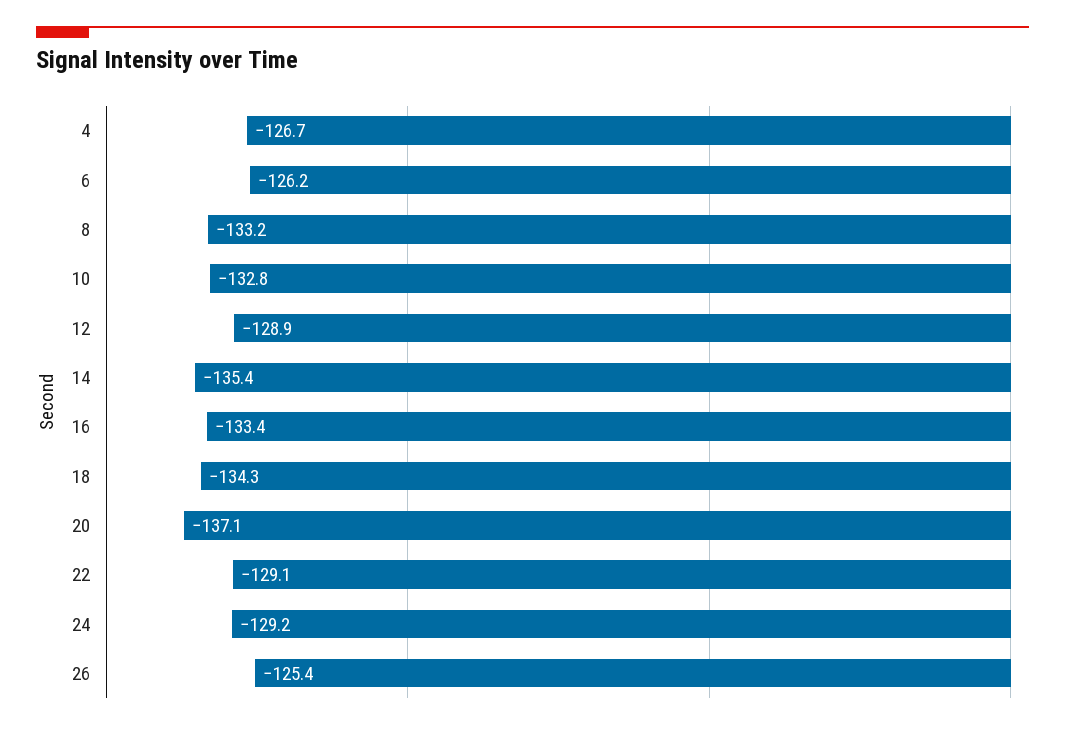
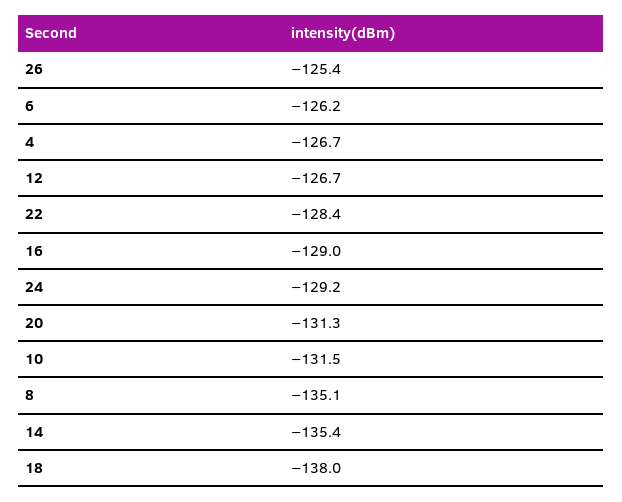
  {
    "4": -126.7,
    "6": -126.2,
-   "8": -133.2,
+   "8": -135.1,
-   "10": -132.8,
+   "10": -131.5,
-   "12": -128.9,
+   "12": -126.7,
    "14": -135.4,
-   "16": -133.4,
+   "16": -129,
-   "18": -134.3,
+   "18": -138,
-   "20": -137.1,
+   "20": -131.3,
-   "22": -129.1,
+   "22": -128.4,
    "24": -129.2,
    "26": -125.4
  }

